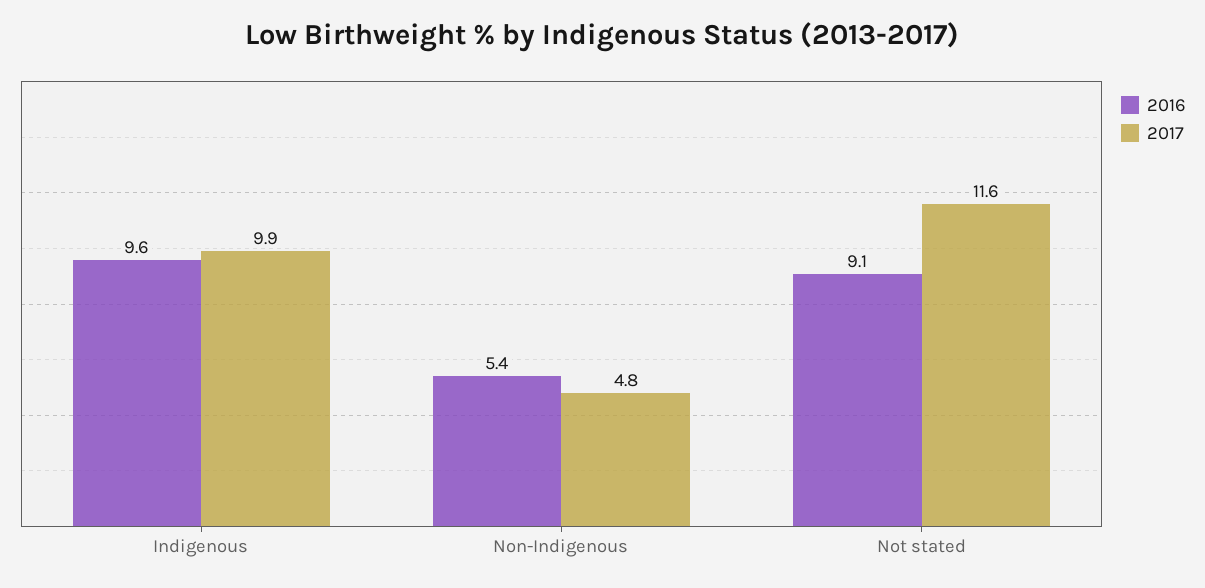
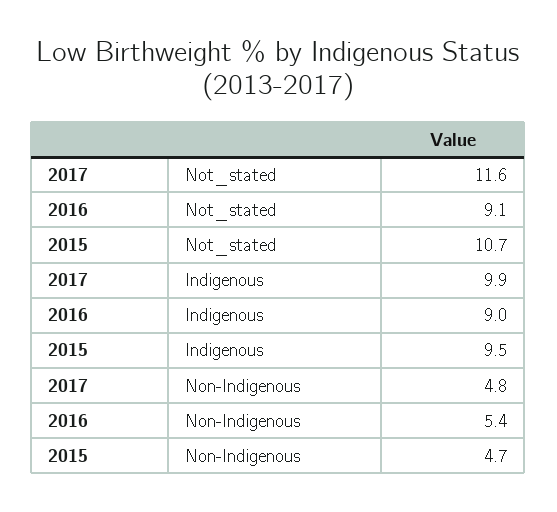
  {
    "2016": {
-     "Indigenous": 9.6,
+     "Indigenous": 9,
      "Non-Indigenous": 5.4,
      "Not stated": 9.1
    },
    "2017": {
      "Indigenous": 9.9,
      "Non-Indigenous": 4.8,
      "Not stated": 11.6
-   }
+   },
+   "2015": {
+     "Not stated": 10.7,
+     "Indigenous": 9.5,
+     "Non-Indigenous": 4.7
+   }
  }

